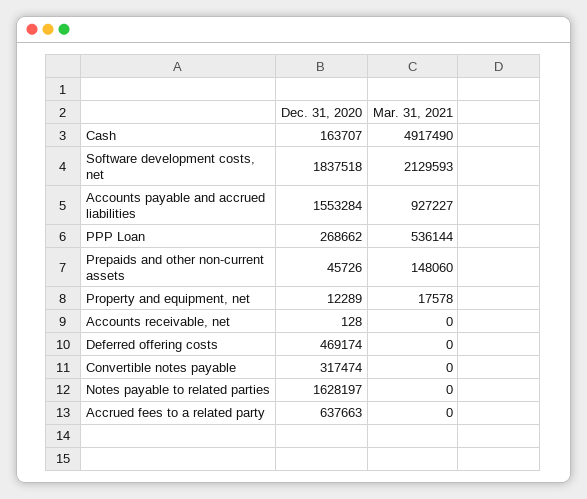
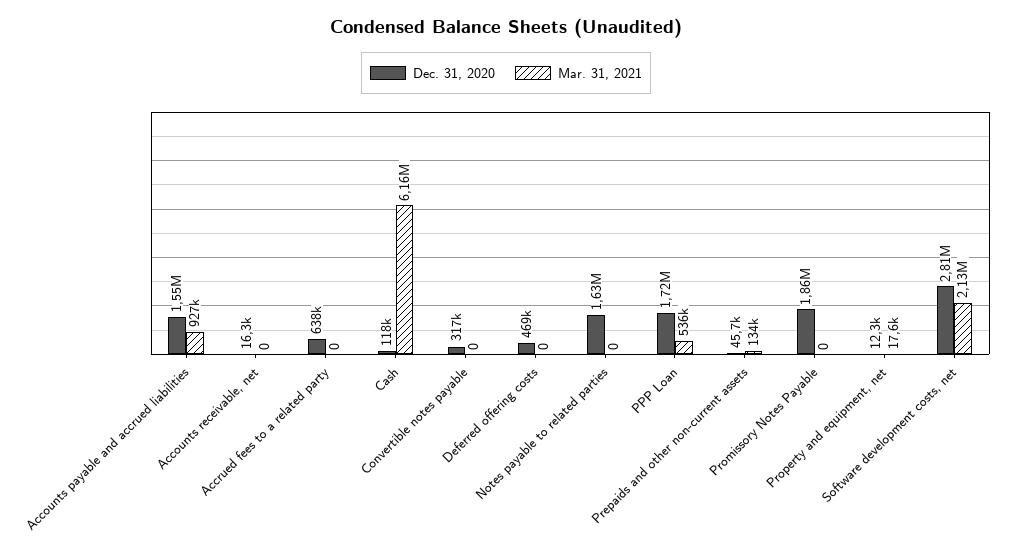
  {
    "Dec. 31, 2020": {
-     "Cash": 163707,
+     "Cash": 118000,
-     "Software development costs, net": 1837518,
+     "Software development costs, net": 2810000,
      "Accounts payable and accrued liabilities": 1553284,
-     "PPP Loan": 268662,
+     "PPP Loan": 1720000,
      "Prepaids and other non-current assets": 45726,
      "Property and equipment, net": 12289,
-     "Accounts receivable, net": 128,
+     "Accounts receivable, net": 16300,
      "Deferred offering costs": 469174,
      "Convertible notes payable": 317474,
      "Notes payable to related parties": 1628197,
-     "Accrued fees to a related party": 637663
+     "Accrued fees to a related party": 637663,
+     "Promissory Notes Payable": 1860000
    },
    "Mar. 31, 2021": {
-     "Cash": 4917490,
+     "Cash": 6160000,
      "Software development costs, net": 2129593,
      "Accounts payable and accrued liabilities": 927227,
      "PPP Loan": 536144,
-     "Prepaids and other non-current assets": 148060,
+     "Prepaids and other non-current assets": 134000,
      "Property and equipment, net": 17578,
      "Accounts receivable, net": 0,
      "Deferred offering costs": 0,
      "Convertible notes payable": 0,
      "Notes payable to related parties": 0,
-     "Accrued fees to a related party": 0
+     "Accrued fees to a related party": 0,
+     "Promissory Notes Payable": 0
    }
  }

